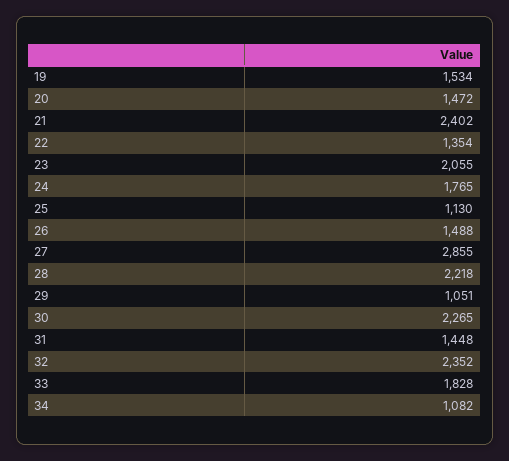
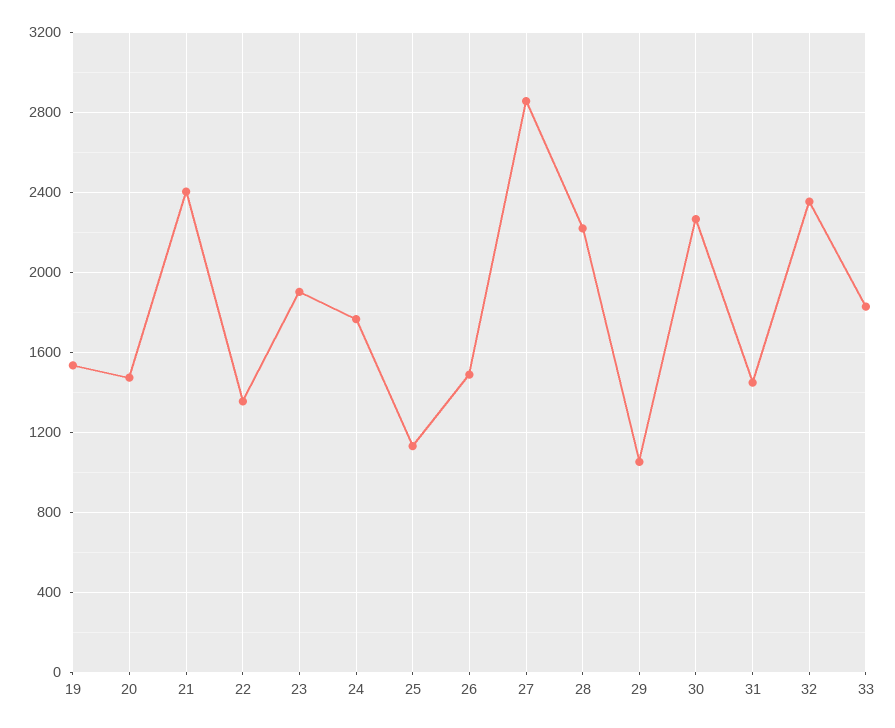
  {
    "19": 1534,
    "20": 1472,
    "21": 2402,
    "22": 1354,
-   "23": 2055,
+   "23": 1900,
    "24": 1765,
    "25": 1130,
    "26": 1488,
    "27": 2855,
    "28": 2218,
    "29": 1051,
    "30": 2265,
    "31": 1448,
    "32": 2352,
-   "33": 1828,
+   "33": 1828
-   "34": 1082
  }

